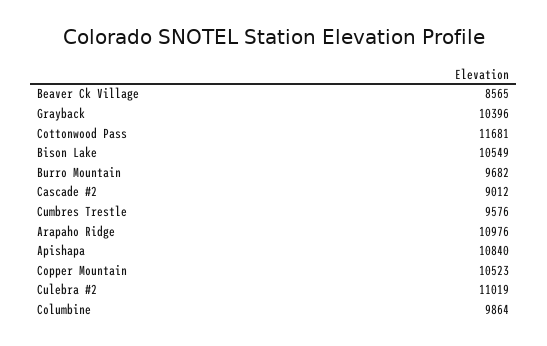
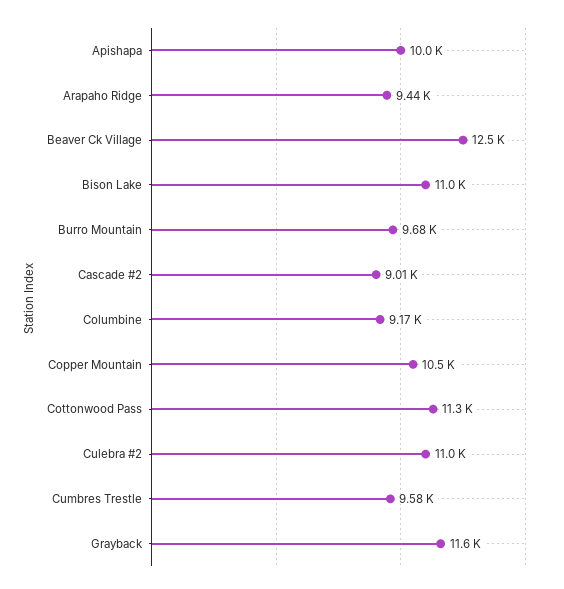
  {
-   "Beaver Ck Village": 8565,
+   "Beaver Ck Village": 12500,
-   "Grayback": 10396,
+   "Grayback": 11600,
-   "Cottonwood Pass": 11681,
+   "Cottonwood Pass": 11300,
-   "Bison Lake": 10549,
+   "Bison Lake": 11000,
    "Burro Mountain": 9682,
    "Cascade #2": 9012,
    "Cumbres Trestle": 9576,
-   "Arapaho Ridge": 10976,
+   "Arapaho Ridge": 9440,
-   "Apishapa": 10840,
+   "Apishapa": 10000,
    "Copper Mountain": 10523,
    "Culebra #2": 11019,
-   "Columbine": 9864
+   "Columbine": 9170
  }

